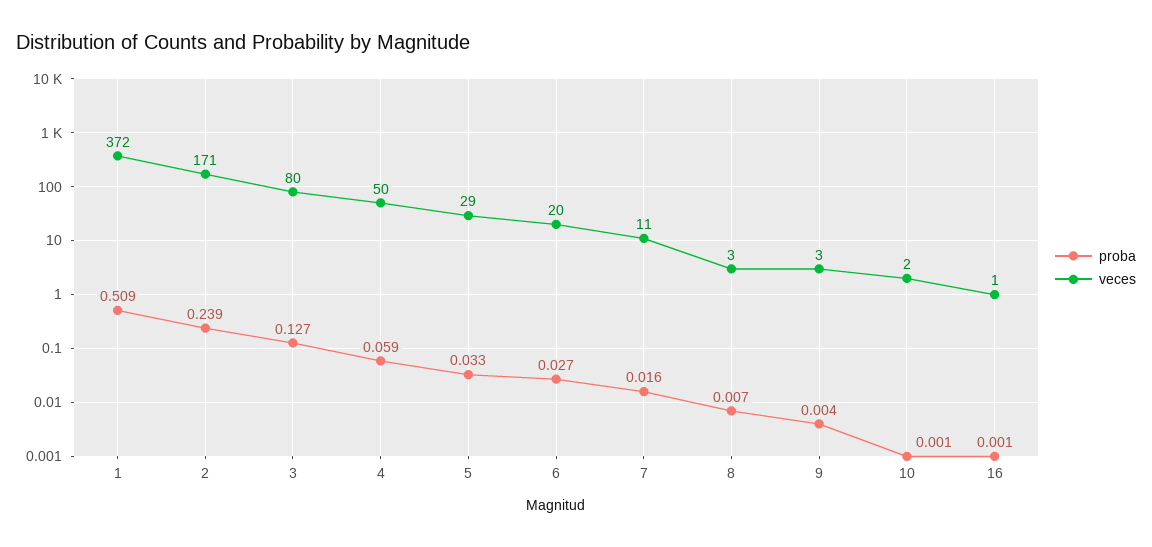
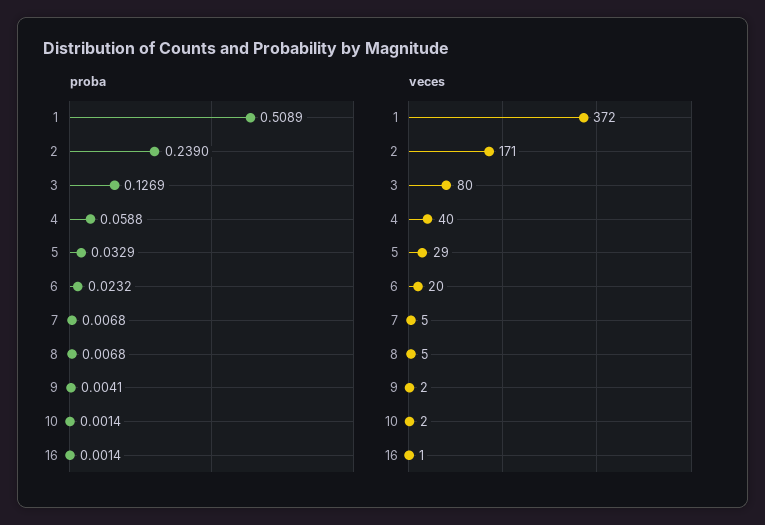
  {
    "proba": {
      "1": 0.5089,
      "2": 0.239,
      "3": 0.1269,
      "4": 0.0588,
      "5": 0.0329,
-     "6": 0.027,
+     "6": 0.0232,
-     "7": 0.016,
+     "7": 0.0068,
      "8": 0.0068,
      "9": 0.0041,
      "10": 0.0014,
      "16": 0.0014
    },
    "veces": {
      "1": 372,
      "2": 171,
      "3": 80,
-     "4": 50,
+     "4": 40,
      "5": 29,
      "6": 20,
-     "7": 11,
+     "7": 5,
-     "8": 3,
+     "8": 5,
-     "9": 3,
+     "9": 2,
      "10": 2,
      "16": 1
    }
  }

